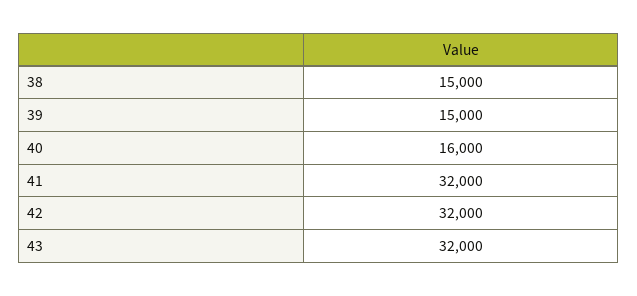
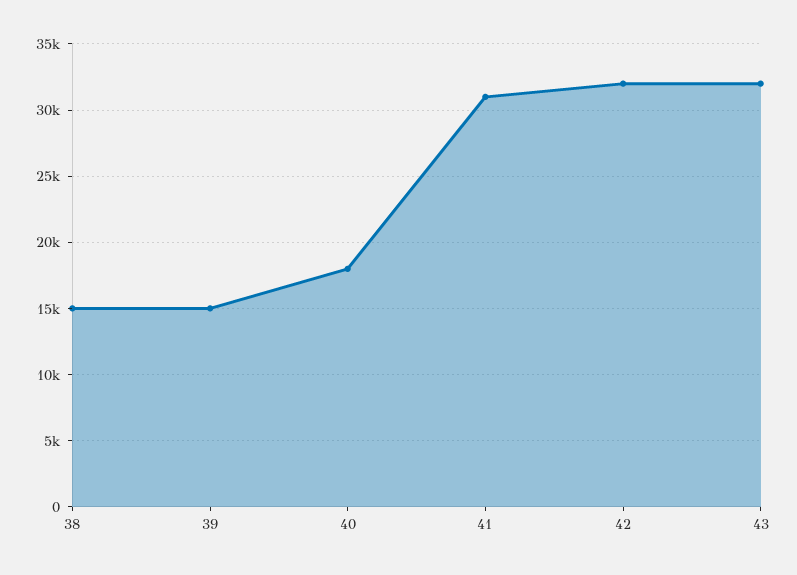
  {
    "38": 15000,
    "39": 15000,
-   "40": 16000,
+   "40": 18000,
-   "41": 32000,
+   "41": 31000,
    "42": 32000,
    "43": 32000
  }

